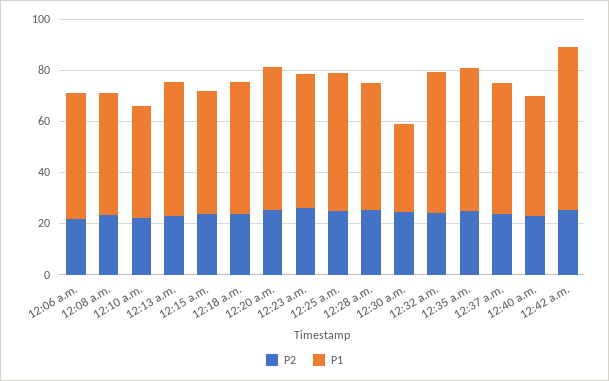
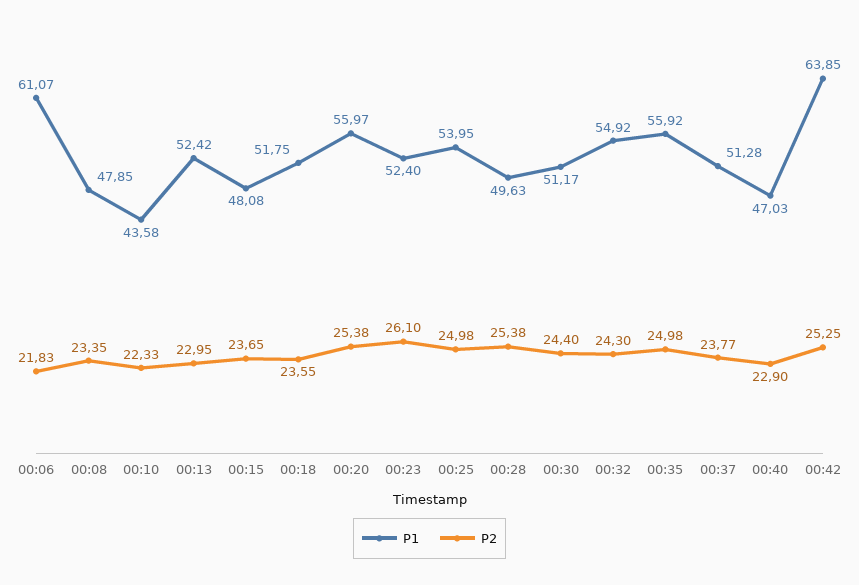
  {
    "P2": {
      "12:06 a.m.": 21.83,
      "12:08 a.m.": 23.35,
      "12:10 a.m.": 22.33,
      "12:13 a.m.": 22.95,
      "12:15 a.m.": 23.65,
      "12:18 a.m.": 23.55,
      "12:20 a.m.": 25.38,
      "12:23 a.m.": 26.1,
      "12:25 a.m.": 24.98,
      "12:28 a.m.": 25.38,
      "12:30 a.m.": 24.4,
      "12:32 a.m.": 24.3,
      "12:35 a.m.": 24.98,
      "12:37 a.m.": 23.77,
      "12:40 a.m.": 22.9,
      "12:42 a.m.": 25.25
    },
    "P1": {
-     "12:06 a.m.": 50,
+     "12:06 a.m.": 61.07,
      "12:08 a.m.": 47.85,
      "12:10 a.m.": 43.58,
      "12:13 a.m.": 52.42,
      "12:15 a.m.": 48.08,
      "12:18 a.m.": 51.75,
      "12:20 a.m.": 55.97,
      "12:23 a.m.": 52.4,
      "12:25 a.m.": 53.95,
      "12:28 a.m.": 49.63,
-     "12:30 a.m.": 35,
+     "12:30 a.m.": 51.17,
      "12:32 a.m.": 54.92,
      "12:35 a.m.": 55.92,
      "12:37 a.m.": 51.28,
      "12:40 a.m.": 47.03,
      "12:42 a.m.": 63.85
    }
  }

